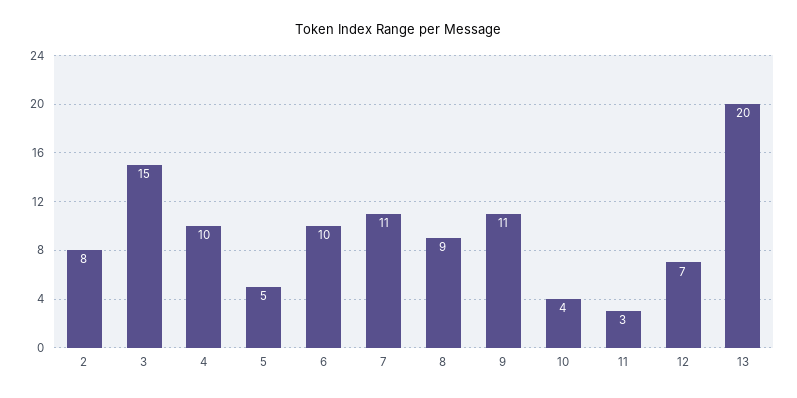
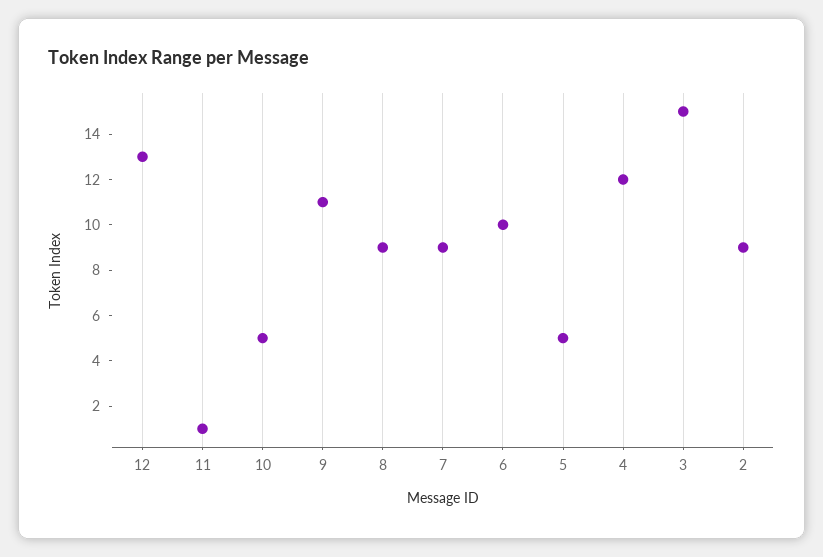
  {
-   "2": 8,
+   "2": 9,
    "3": 15,
-   "4": 10,
+   "4": 12,
    "5": 5,
    "6": 10,
-   "7": 11,
+   "7": 9,
    "8": 9,
    "9": 11,
-   "10": 4,
+   "10": 5,
-   "11": 3,
+   "11": 1,
-   "12": 7,
+   "12": 13
-   "13": 20
  }

